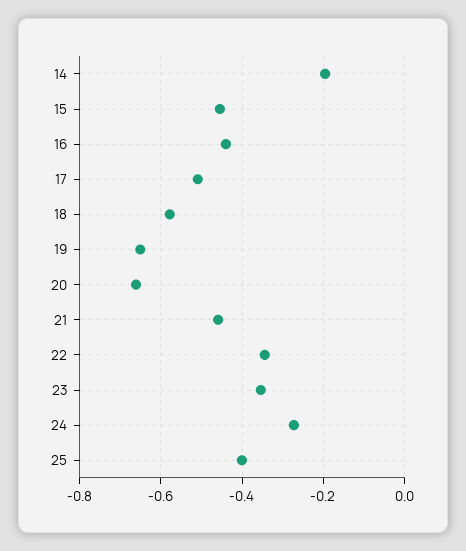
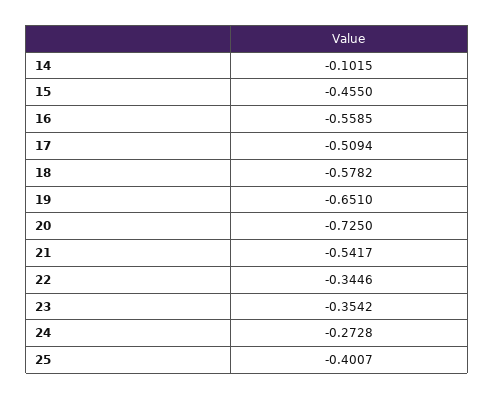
  {
-   "14": -0.2,
+   "14": -0.1015,
    "15": -0.455,
-   "16": -0.44,
+   "16": -0.5585,
    "17": -0.5094,
    "18": -0.5782,
    "19": -0.651,
-   "20": -0.66,
+   "20": -0.725,
-   "21": -0.46,
+   "21": -0.5417,
    "22": -0.3446,
    "23": -0.3542,
    "24": -0.2728,
    "25": -0.4007
  }

